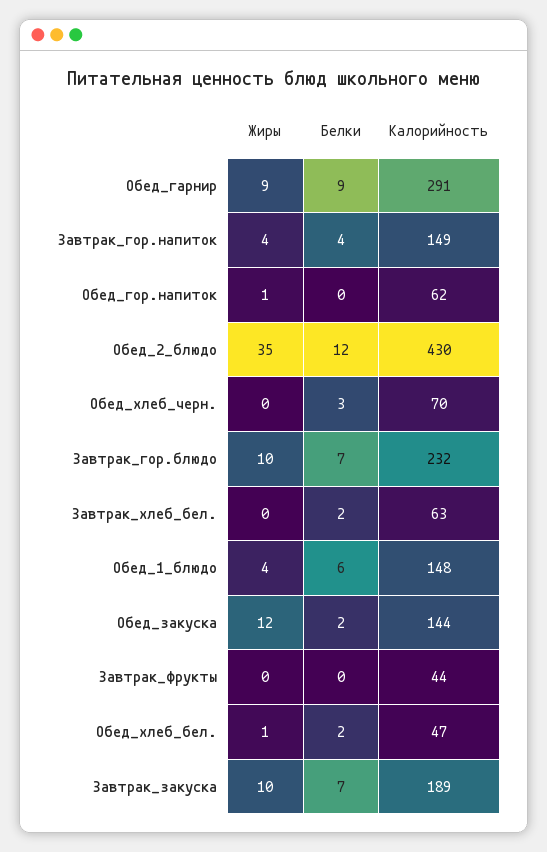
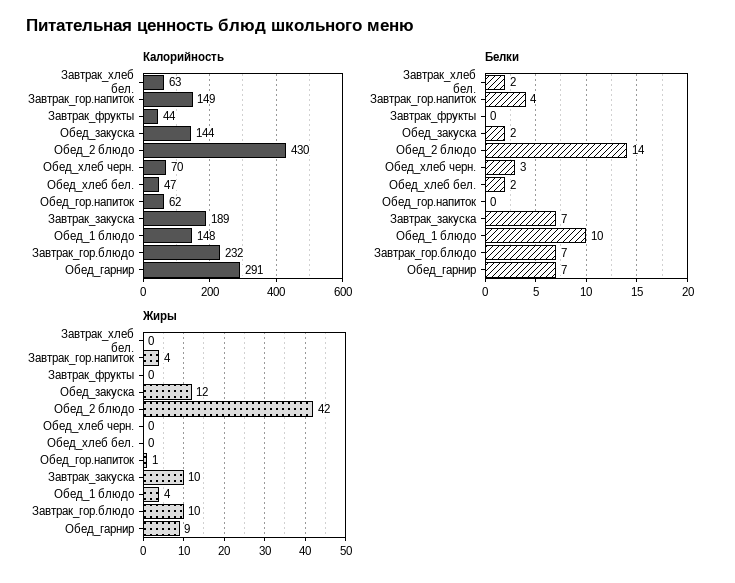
  {
    "Жиры": {
      "Обед_гарнир": 9,
      "Завтрак_гор.напиток": 4,
      "Обед_гор.напиток": 1,
-     "Обед_2_блюдо": 35,
+     "Обед_2_блюдо": 42,
      "Обед_хлеб_черн.": 0,
      "Завтрак_гор.блюдо": 10,
      "Завтрак_хлеб_бел.": 0,
      "Обед_1_блюдо": 4,
      "Обед_закуска": 12,
      "Завтрак_фрукты": 0,
-     "Обед_хлеб_бел.": 1,
+     "Обед_хлеб_бел.": 0,
      "Завтрак_закуска": 10
    },
    "Белки": {
-     "Обед_гарнир": 9,
+     "Обед_гарнир": 7,
      "Завтрак_гор.напиток": 4,
      "Обед_гор.напиток": 0,
-     "Обед_2_блюдо": 12,
+     "Обед_2_блюдо": 14,
      "Обед_хлеб_черн.": 3,
      "Завтрак_гор.блюдо": 7,
      "Завтрак_хлеб_бел.": 2,
-     "Обед_1_блюдо": 6,
+     "Обед_1_блюдо": 10,
      "Обед_закуска": 2,
      "Завтрак_фрукты": 0,
      "Обед_хлеб_бел.": 2,
      "Завтрак_закуска": 7
    },
    "Калорийность": {
      "Обед_гарнир": 291,
      "Завтрак_гор.напиток": 149,
      "Обед_гор.напиток": 62,
      "Обед_2_блюдо": 430,
      "Обед_хлеб_черн.": 70,
      "Завтрак_гор.блюдо": 232,
      "Завтрак_хлеб_бел.": 63,
      "Обед_1_блюдо": 148,
      "Обед_закуска": 144,
      "Завтрак_фрукты": 44,
      "Обед_хлеб_бел.": 47,
      "Завтрак_закуска": 189
    }
  }

